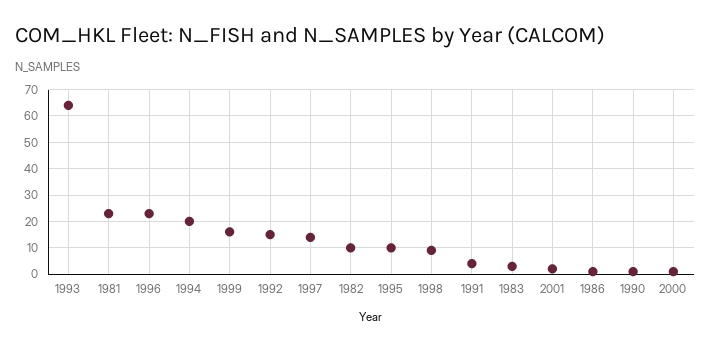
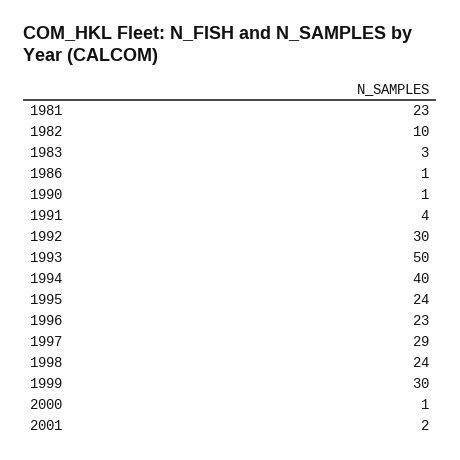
  {
-   "1993": 65,
+   "1993": 50,
    "1981": 23,
    "1996": 23,
-   "1994": 20,
+   "1994": 40,
-   "1999": 15,
+   "1999": 30,
-   "1992": 15,
+   "1992": 30,
-   "1997": 15,
+   "1997": 29,
    "1982": 10,
-   "1995": 10,
+   "1995": 24,
-   "1998": 10,
+   "1998": 24,
    "1991": 4,
    "1983": 3,
    "2001": 2,
    "1986": 1,
    "1990": 1,
    "2000": 1
  }

